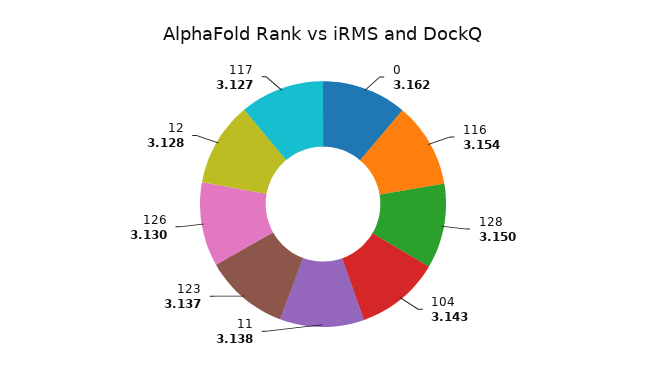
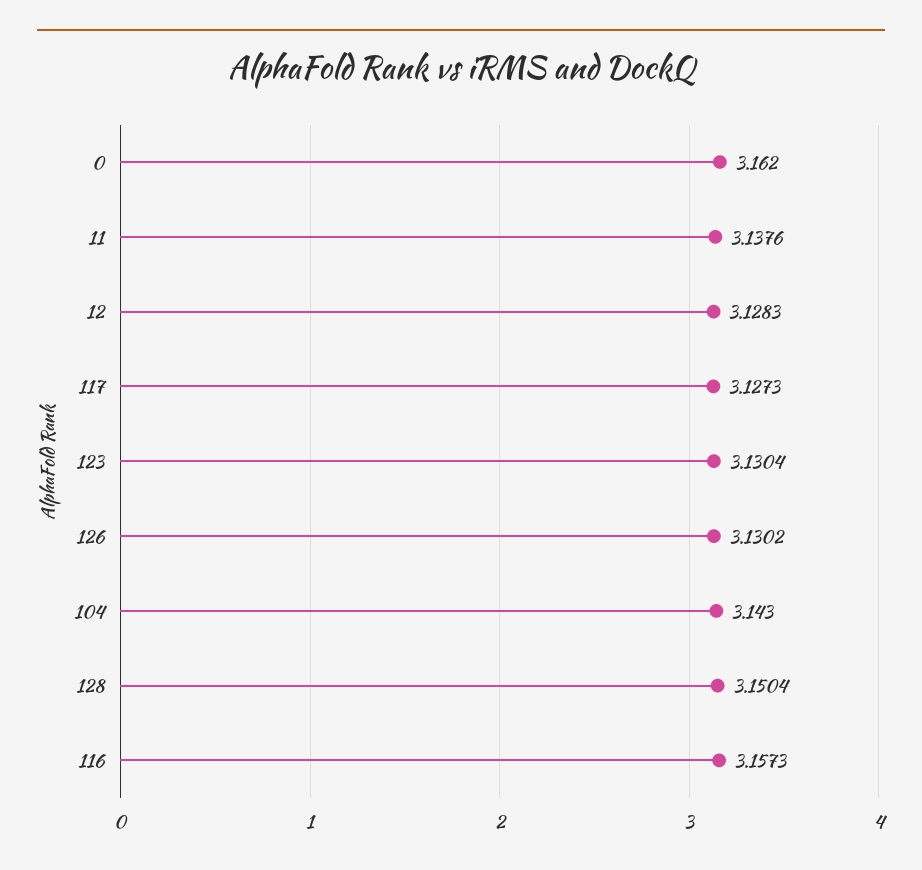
  {
    "0": 3.162,
-   "116": 3.154,
+   "116": 3.1573,
    "128": 3.1504,
    "104": 3.143,
    "11": 3.1376,
-   "123": 3.137,
+   "123": 3.1304,
    "126": 3.1302,
    "12": 3.1283,
    "117": 3.1273
  }

